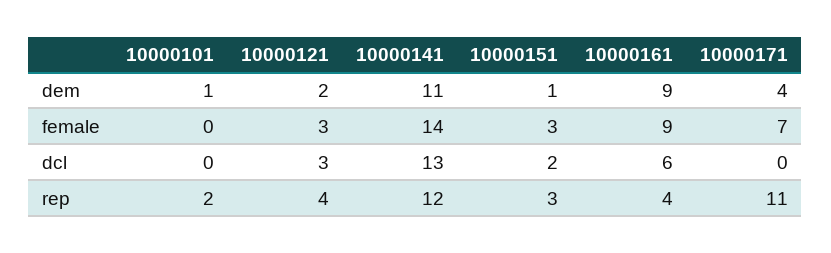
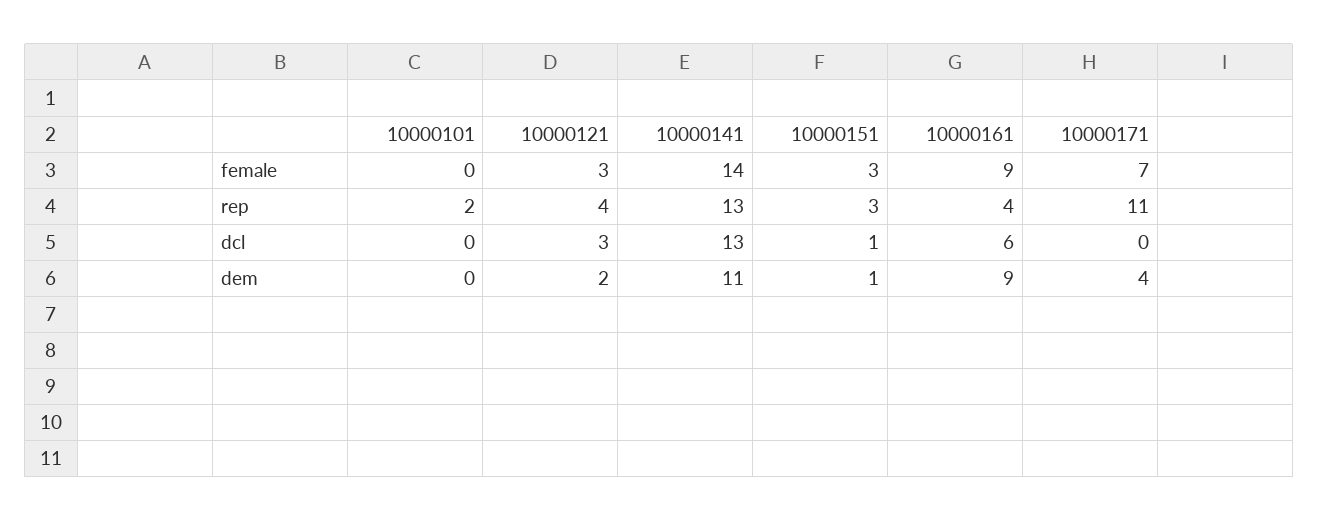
  {
    "10000101": {
-     "dem": 1,
+     "dem": 0,
      "female": 0,
      "dcl": 0,
      "rep": 2
    },
    "10000121": {
      "dem": 2,
      "female": 3,
      "dcl": 3,
      "rep": 4
    },
    "10000141": {
      "dem": 11,
      "female": 14,
      "dcl": 13,
-     "rep": 12
+     "rep": 13
    },
    "10000151": {
      "dem": 1,
      "female": 3,
-     "dcl": 2,
+     "dcl": 1,
      "rep": 3
    },
    "10000161": {
      "dem": 9,
      "female": 9,
      "dcl": 6,
      "rep": 4
    },
    "10000171": {
      "dem": 4,
      "female": 7,
      "dcl": 0,
      "rep": 11
    }
  }

